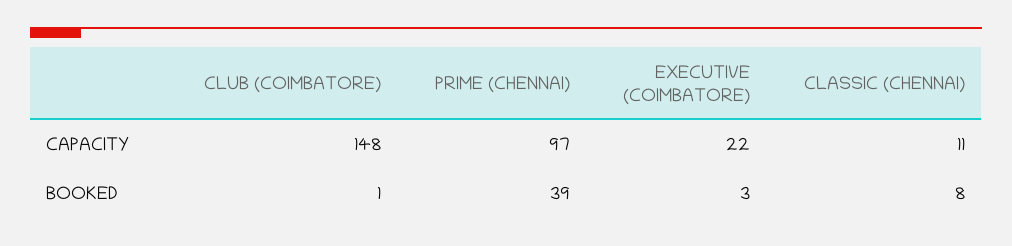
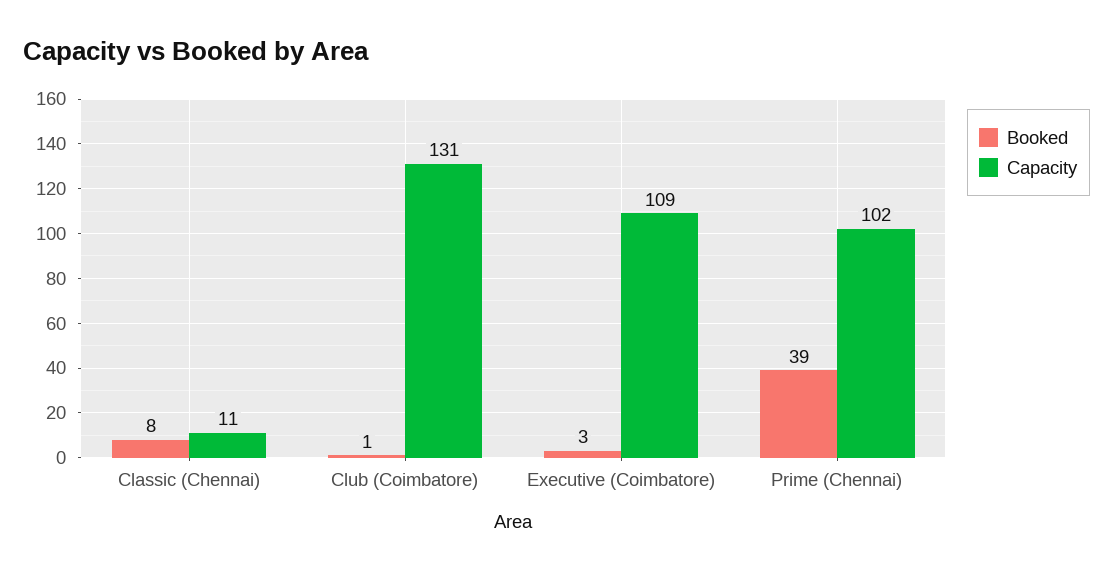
  {
    "CAPACITY": {
-     "CLUB (COIMBATORE)": 148,
+     "CLUB (COIMBATORE)": 131,
-     "PRIME (CHENNAI)": 97,
+     "PRIME (CHENNAI)": 102,
-     "EXECUTIVE (COIMBATORE)": 22,
+     "EXECUTIVE (COIMBATORE)": 109,
      "CLASSIC (CHENNAI)": 11
    },
    "BOOKED": {
      "CLUB (COIMBATORE)": 1,
      "PRIME (CHENNAI)": 39,
      "EXECUTIVE (COIMBATORE)": 3,
      "CLASSIC (CHENNAI)": 8
    }
  }

